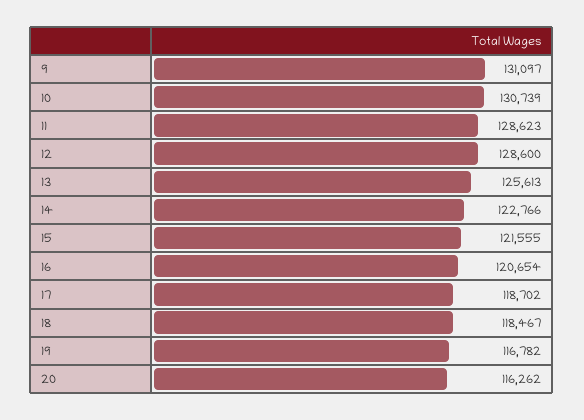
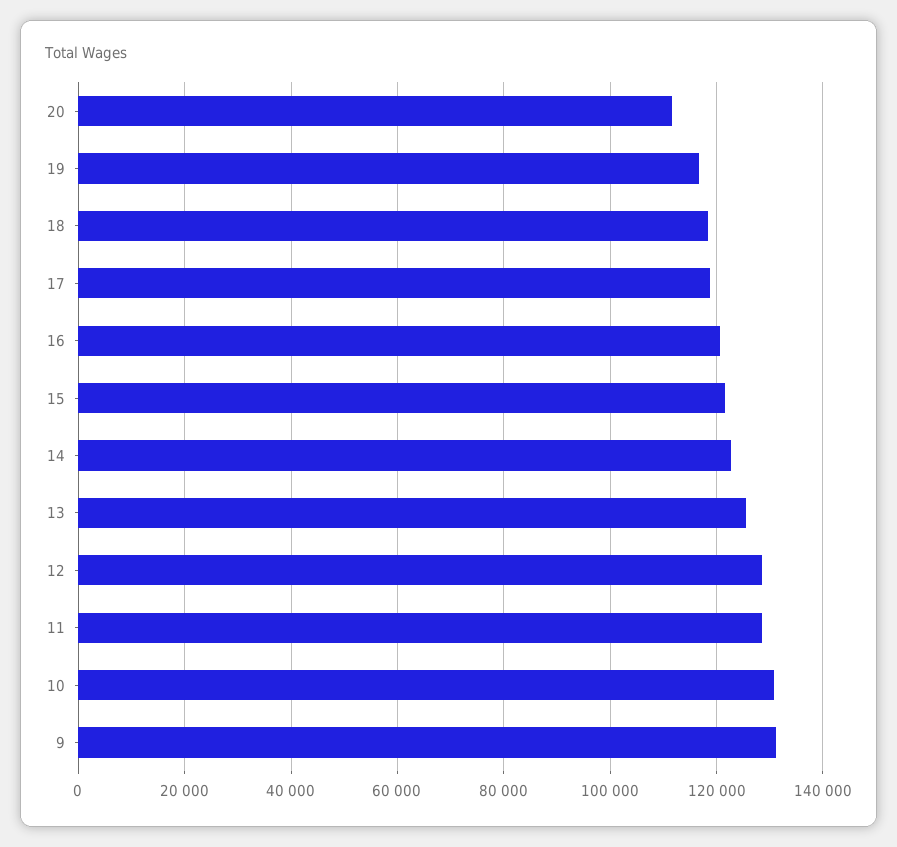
  {
    "9": 131097,
    "10": 130739,
    "11": 128623,
    "12": 128600,
    "13": 125613,
    "14": 122766,
    "15": 121555,
    "16": 120654,
    "17": 118702,
    "18": 118467,
    "19": 116782,
-   "20": 116262
+   "20": 112000
  }

